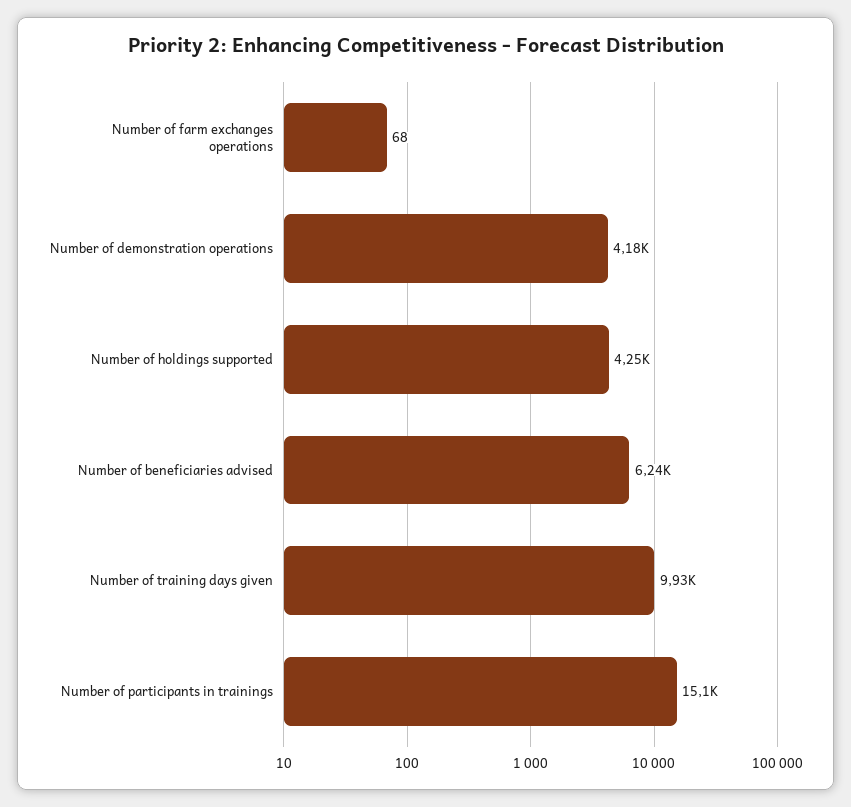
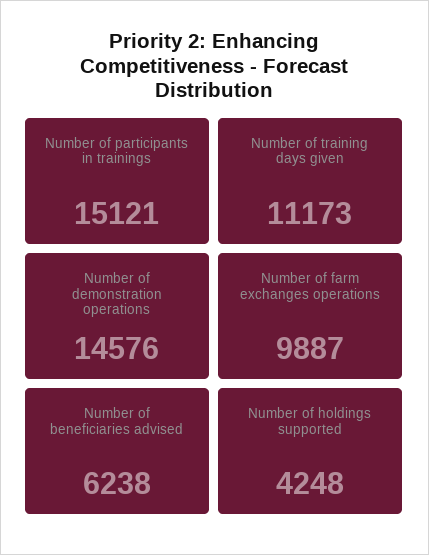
  {
-   "Number of farm exchanges operations": 68,
+   "Number of farm exchanges operations": 9887,
-   "Number of demonstration operations": 4180,
+   "Number of demonstration operations": 14576,
    "Number of holdings supported": 4248,
    "Number of beneficiaries advised": 6238,
-   "Number of training days given": 9930,
+   "Number of training days given": 11173,
    "Number of participants in trainings": 15121
  }

